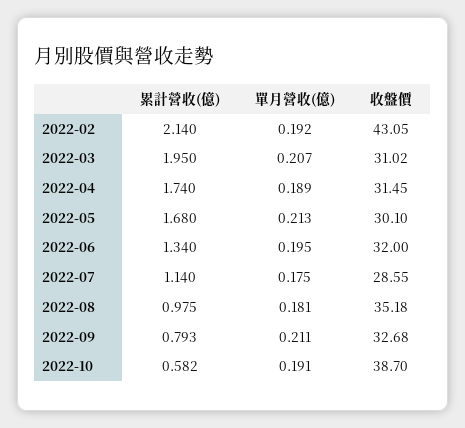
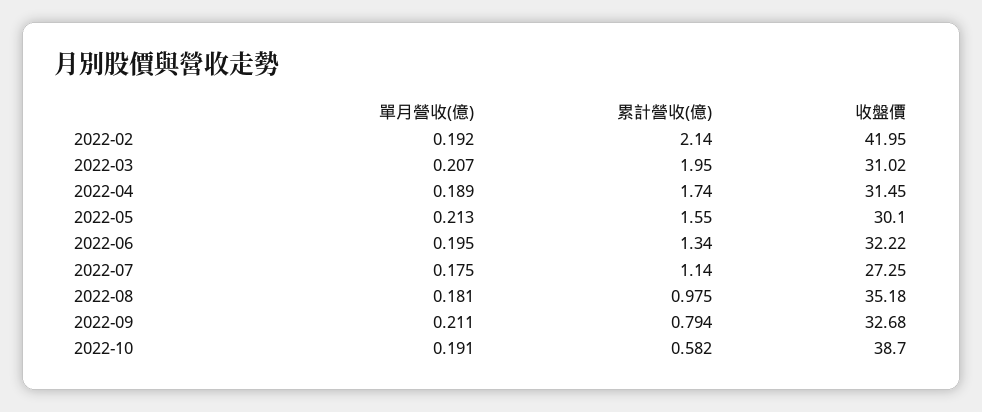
  {
    "累計營收(億)": {
      "2022-02": 2.14,
      "2022-03": 1.95,
      "2022-04": 1.74,
-     "2022-05": 1.68,
+     "2022-05": 1.55,
      "2022-06": 1.34,
      "2022-07": 1.14,
      "2022-08": 0.975,
-     "2022-09": 0.793,
+     "2022-09": 0.794,
      "2022-10": 0.582
    },
    "單月營收(億)": {
      "2022-02": 0.192,
      "2022-03": 0.207,
      "2022-04": 0.189,
      "2022-05": 0.213,
      "2022-06": 0.195,
      "2022-07": 0.175,
      "2022-08": 0.181,
      "2022-09": 0.211,
      "2022-10": 0.191
    },
    "收盤價": {
-     "2022-02": 43.05,
+     "2022-02": 41.95,
      "2022-03": 31.02,
      "2022-04": 31.45,
      "2022-05": 30.1,
-     "2022-06": 32,
+     "2022-06": 32.22,
-     "2022-07": 28.55,
+     "2022-07": 27.25,
      "2022-08": 35.18,
      "2022-09": 32.68,
      "2022-10": 38.7
    }
  }

